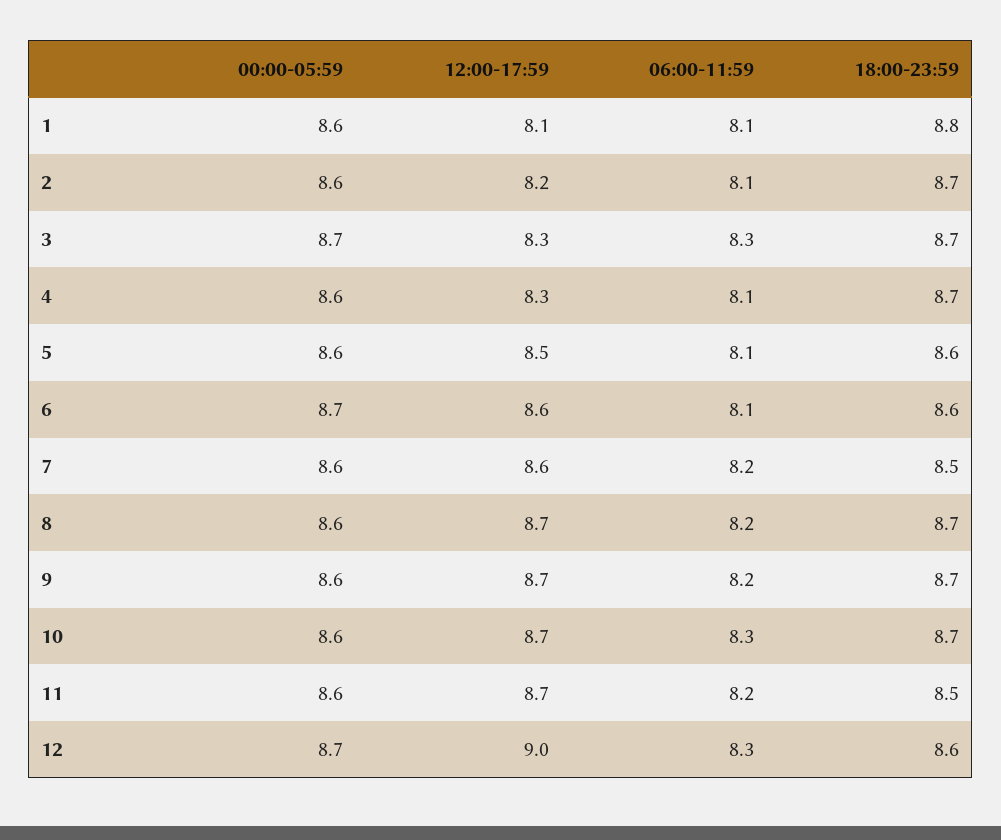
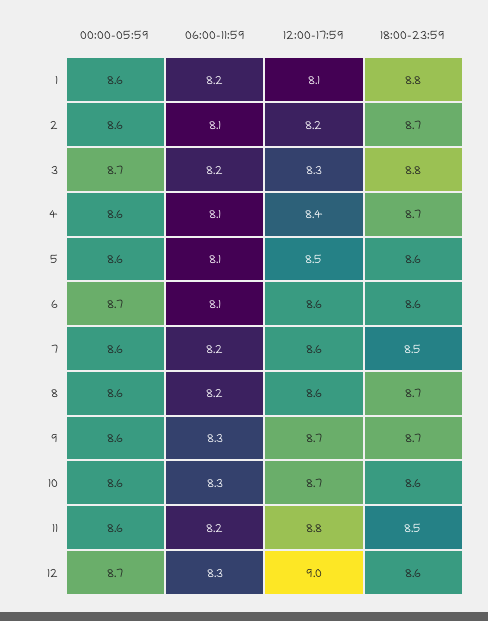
  {
    "00:00-05:59": {
      "1": 8.6,
      "2": 8.6,
      "3": 8.7,
      "4": 8.6,
      "5": 8.6,
      "6": 8.7,
      "7": 8.6,
      "8": 8.6,
      "9": 8.6,
      "10": 8.6,
      "11": 8.6,
      "12": 8.7
    },
    "12:00-17:59": {
      "1": 8.1,
      "2": 8.2,
      "3": 8.3,
-     "4": 8.3,
+     "4": 8.4,
      "5": 8.5,
      "6": 8.6,
      "7": 8.6,
-     "8": 8.7,
+     "8": 8.6,
      "9": 8.7,
      "10": 8.7,
-     "11": 8.7,
+     "11": 8.8,
      "12": 9
    },
    "06:00-11:59": {
-     "1": 8.1,
+     "1": 8.2,
      "2": 8.1,
-     "3": 8.3,
+     "3": 8.2,
      "4": 8.1,
      "5": 8.1,
      "6": 8.1,
      "7": 8.2,
      "8": 8.2,
-     "9": 8.2,
+     "9": 8.3,
      "10": 8.3,
      "11": 8.2,
      "12": 8.3
    },
    "18:00-23:59": {
      "1": 8.8,
      "2": 8.7,
-     "3": 8.7,
+     "3": 8.8,
      "4": 8.7,
      "5": 8.6,
      "6": 8.6,
      "7": 8.5,
      "8": 8.7,
      "9": 8.7,
-     "10": 8.7,
+     "10": 8.6,
      "11": 8.5,
      "12": 8.6
    }
  }

